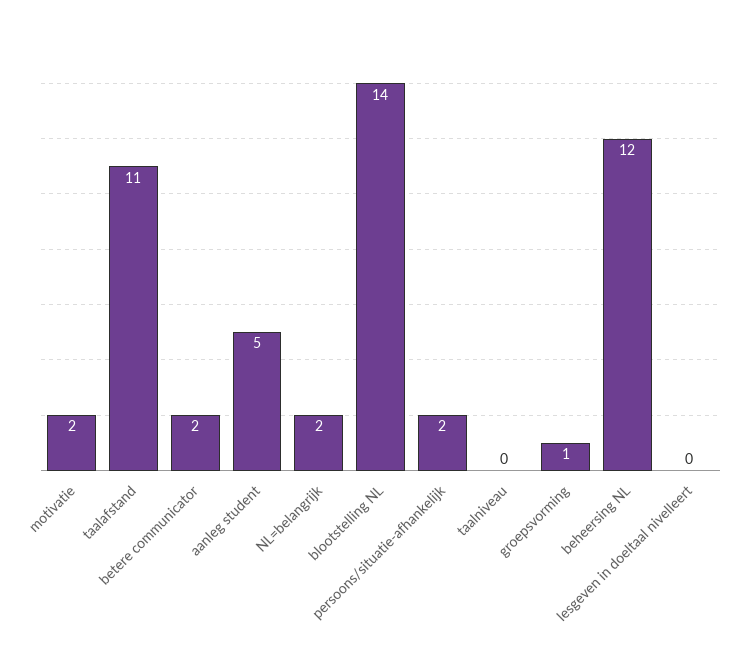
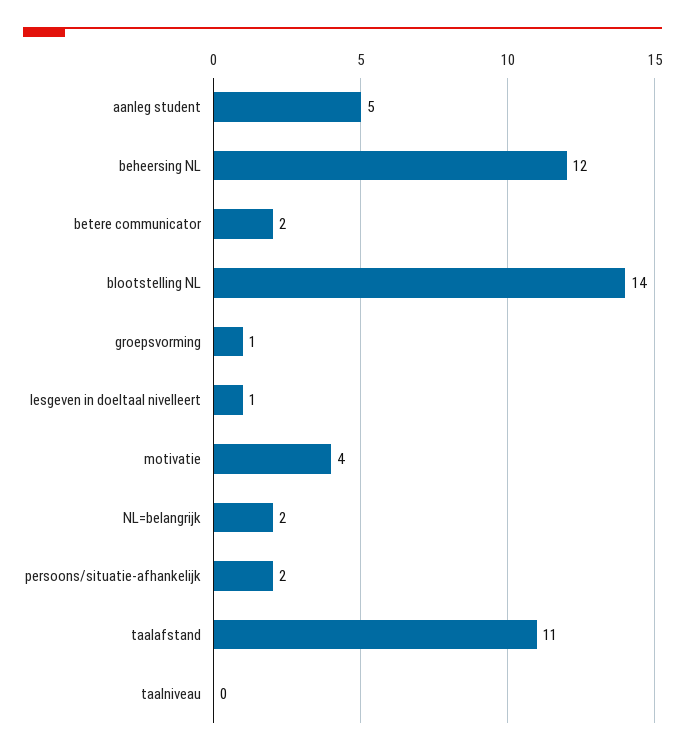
  {
-   "motivatie": 2,
+   "motivatie": 4,
    "taalafstand": 11,
    "betere communicator": 2,
    "aanleg student": 5,
    "NL=belangrijk": 2,
    "blootstelling NL": 14,
    "persoons/situatie-afhankelijk": 2,
    "taalniveau": 0,
    "groepsvorming": 1,
    "beheersing NL": 12,
-   "lesgeven in doeltaal nivelleert": 0
+   "lesgeven in doeltaal nivelleert": 1
  }

